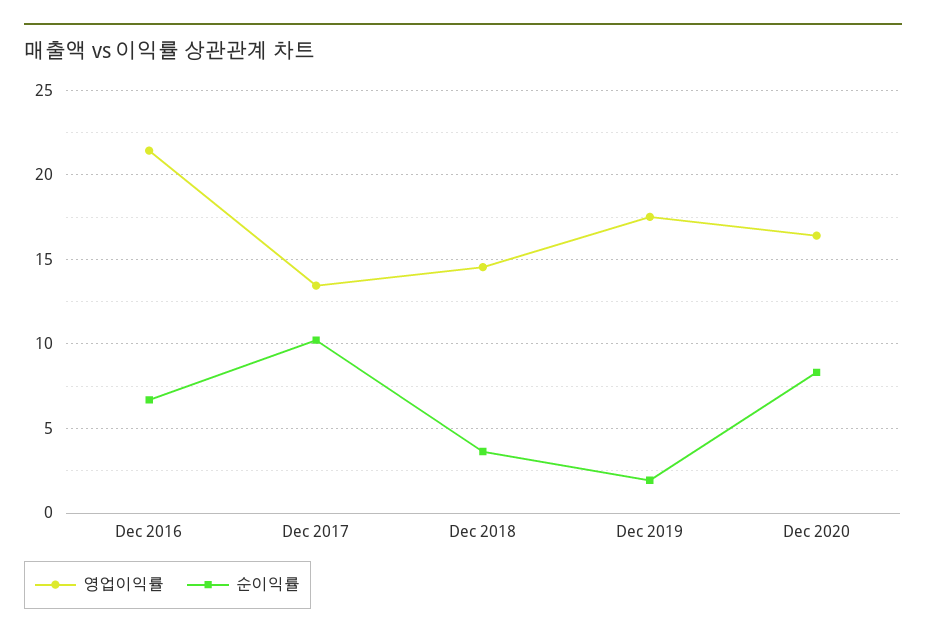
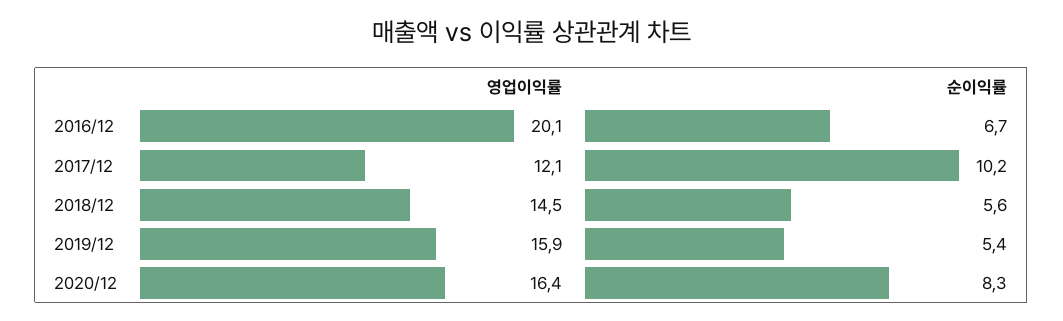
  {
    "영업이익률": {
-     "Dec 2016": 21.5,
+     "Dec 2016": 20.1,
-     "Dec 2017": 13.5,
+     "Dec 2017": 12.1,
      "Dec 2018": 14.5,
-     "Dec 2019": 17.5,
+     "Dec 2019": 15.9,
      "Dec 2020": 16.4
    },
    "순이익률": {
      "Dec 2016": 6.7,
      "Dec 2017": 10.2,
-     "Dec 2018": 3.5,
+     "Dec 2018": 5.6,
-     "Dec 2019": 2,
+     "Dec 2019": 5.4,
      "Dec 2020": 8.3
    }
  }

